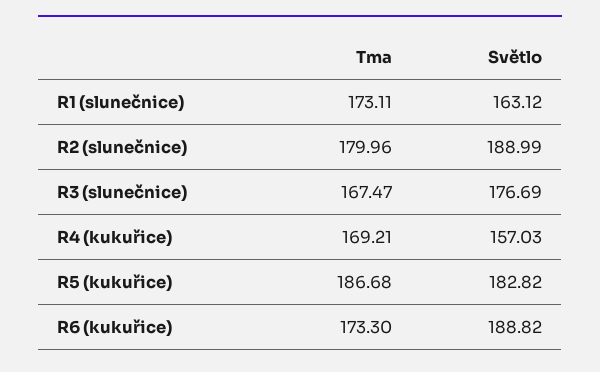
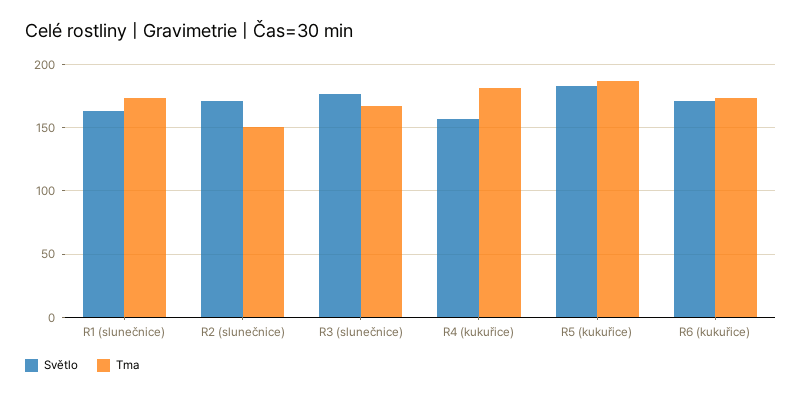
  {
    "Tma": {
      "R1 (slunečnice)": 173.11,
-     "R2 (slunečnice)": 179.96,
+     "R2 (slunečnice)": 150,
      "R3 (slunečnice)": 167.47,
-     "R4 (kukuřice)": 169.21,
+     "R4 (kukuřice)": 180,
      "R5 (kukuřice)": 186.68,
      "R6 (kukuřice)": 173.3
    },
    "Světlo": {
      "R1 (slunečnice)": 163.12,
-     "R2 (slunečnice)": 188.99,
+     "R2 (slunečnice)": 170,
      "R3 (slunečnice)": 176.69,
      "R4 (kukuřice)": 157.03,
      "R5 (kukuřice)": 182.82,
-     "R6 (kukuřice)": 188.82
+     "R6 (kukuřice)": 170
    }
  }

